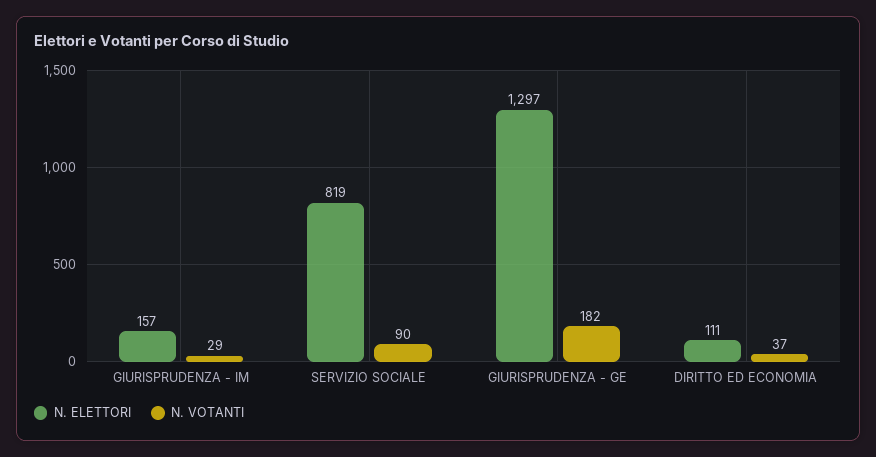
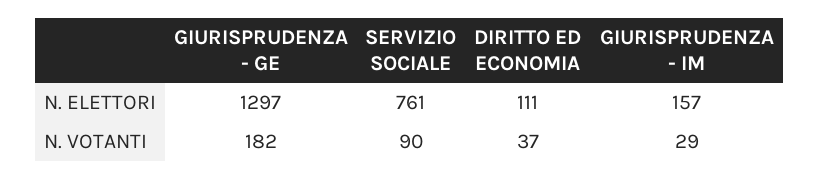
  {
    "N. ELETTORI": {
      "GIURISPRUDENZA - IM": 157,
-     "SERVIZIO SOCIALE": 819,
+     "SERVIZIO SOCIALE": 761,
      "GIURISPRUDENZA - GE": 1297,
      "DIRITTO ED ECONOMIA": 111
    },
    "N. VOTANTI": {
      "GIURISPRUDENZA - IM": 29,
      "SERVIZIO SOCIALE": 90,
      "GIURISPRUDENZA - GE": 182,
      "DIRITTO ED ECONOMIA": 37
    }
  }

